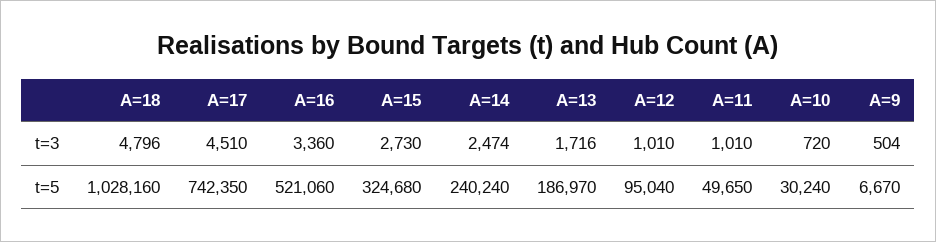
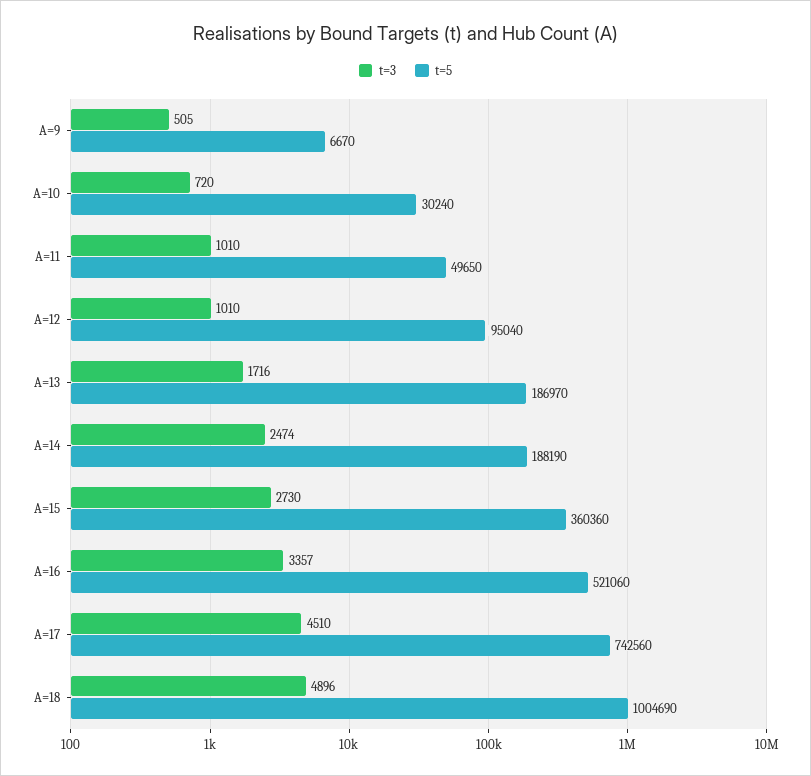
  {
    "t=3": {
-     "A=18": 4796,
+     "A=18": 4896,
      "A=17": 4510,
-     "A=16": 3360,
+     "A=16": 3357,
      "A=15": 2730,
      "A=14": 2474,
      "A=13": 1716,
      "A=12": 1010,
      "A=11": 1010,
      "A=10": 720,
-     "A=9": 504
+     "A=9": 505
    },
    "t=5": {
-     "A=18": 1028160,
+     "A=18": 1004690,
-     "A=17": 742350,
+     "A=17": 742560,
      "A=16": 521060,
-     "A=15": 324680,
+     "A=15": 360360,
-     "A=14": 240240,
+     "A=14": 188190,
      "A=13": 186970,
      "A=12": 95040,
      "A=11": 49650,
      "A=10": 30240,
      "A=9": 6670
    }
  }

